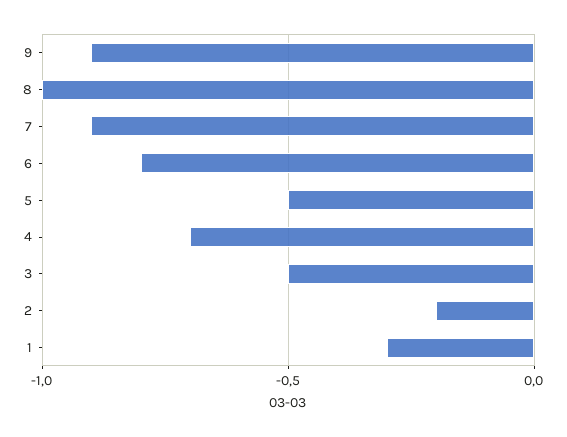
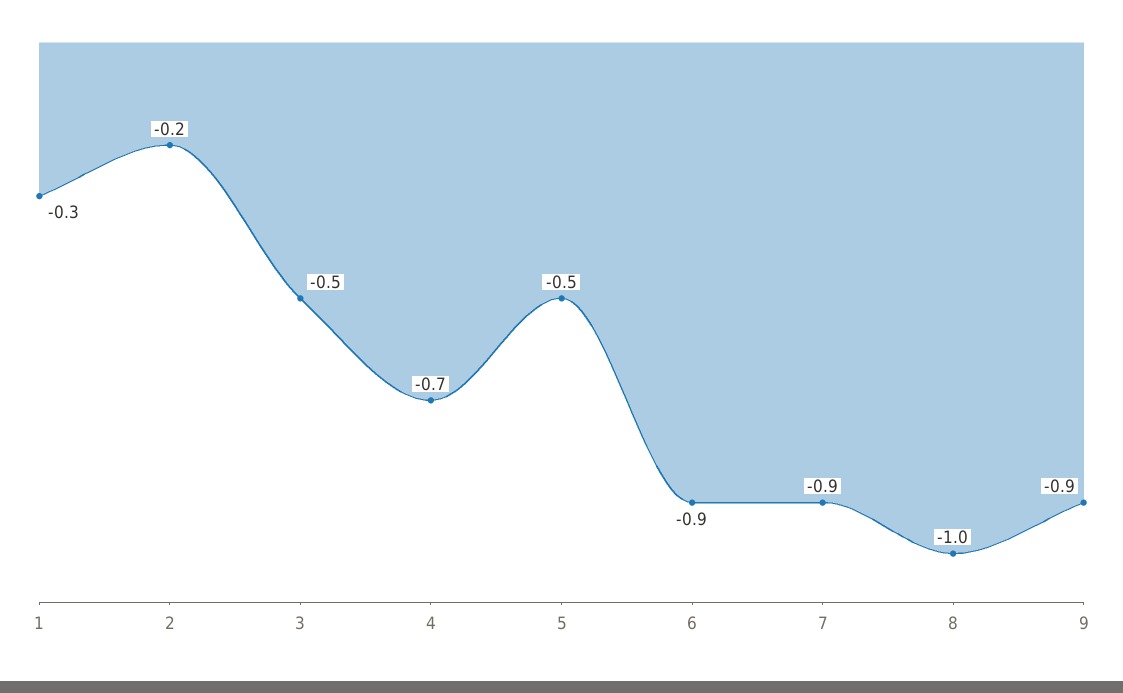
  {
    "9": -0.9,
    "8": -1,
    "7": -0.9,
-   "6": -0.8,
+   "6": -0.9,
    "5": -0.5,
    "4": -0.7,
    "3": -0.5,
    "2": -0.2,
    "1": -0.3
  }

